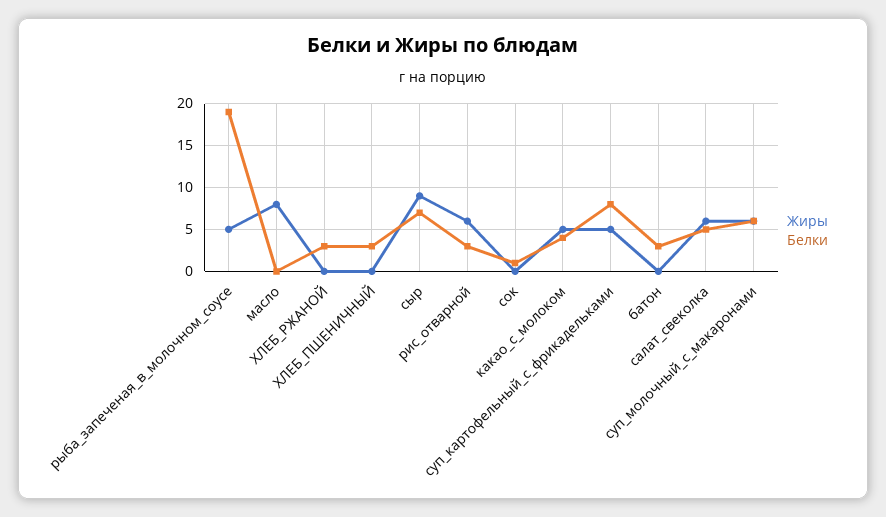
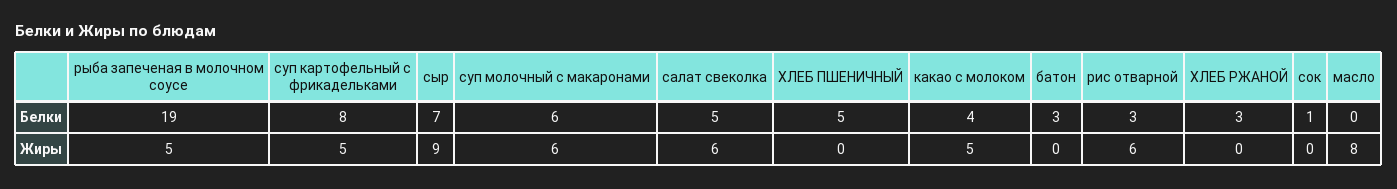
  {
    "Жиры": {
      "рыба_запеченая_в_молочном_соусе": 5,
      "масло": 8,
      "ХЛЕБ_РЖАНОЙ": 0,
      "ХЛЕБ_ПШЕНИЧНЫЙ": 0,
      "сыр": 9,
      "рис_отварной": 6,
      "сок": 0,
      "какао_с_молоком": 5,
      "суп_картофельный_с_фрикадельками": 5,
      "батон": 0,
      "салат_свеколка": 6,
      "суп_молочный_с_макаронами": 6
    },
    "Белки": {
      "рыба_запеченая_в_молочном_соусе": 19,
      "масло": 0,
      "ХЛЕБ_РЖАНОЙ": 3,
-     "ХЛЕБ_ПШЕНИЧНЫЙ": 3,
+     "ХЛЕБ_ПШЕНИЧНЫЙ": 5,
      "сыр": 7,
      "рис_отварной": 3,
      "сок": 1,
      "какао_с_молоком": 4,
      "суп_картофельный_с_фрикадельками": 8,
      "батон": 3,
      "салат_свеколка": 5,
      "суп_молочный_с_макаронами": 6
    }
  }

